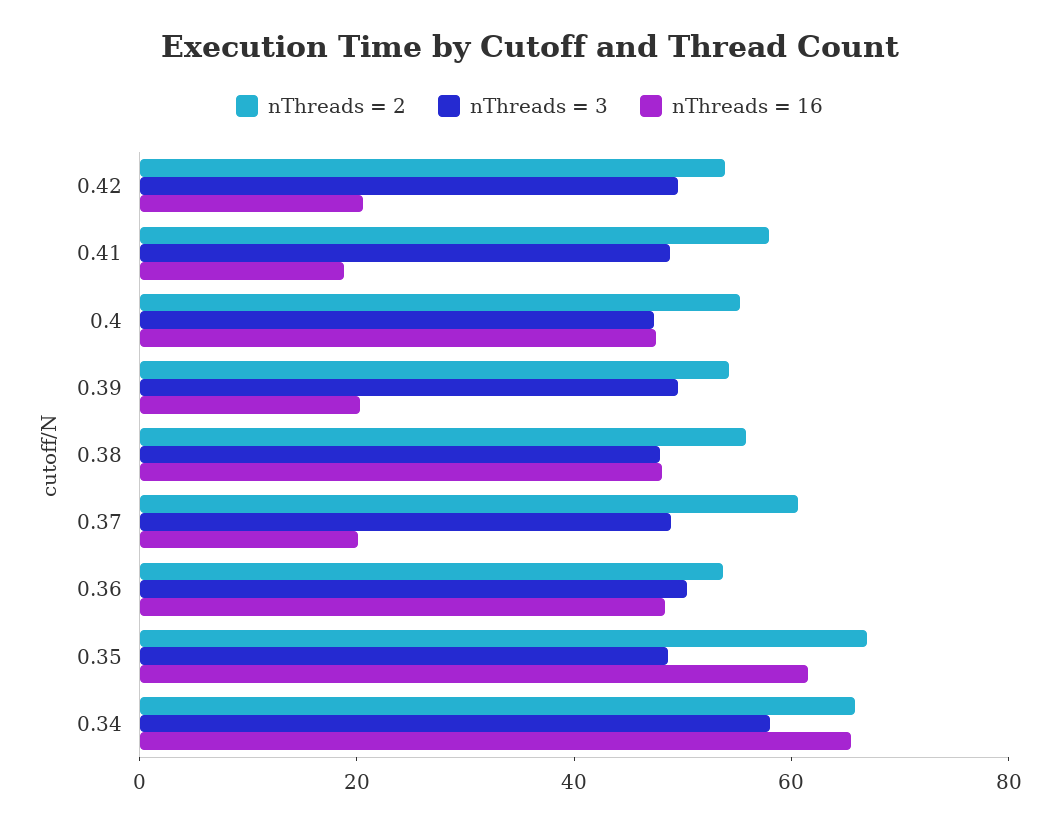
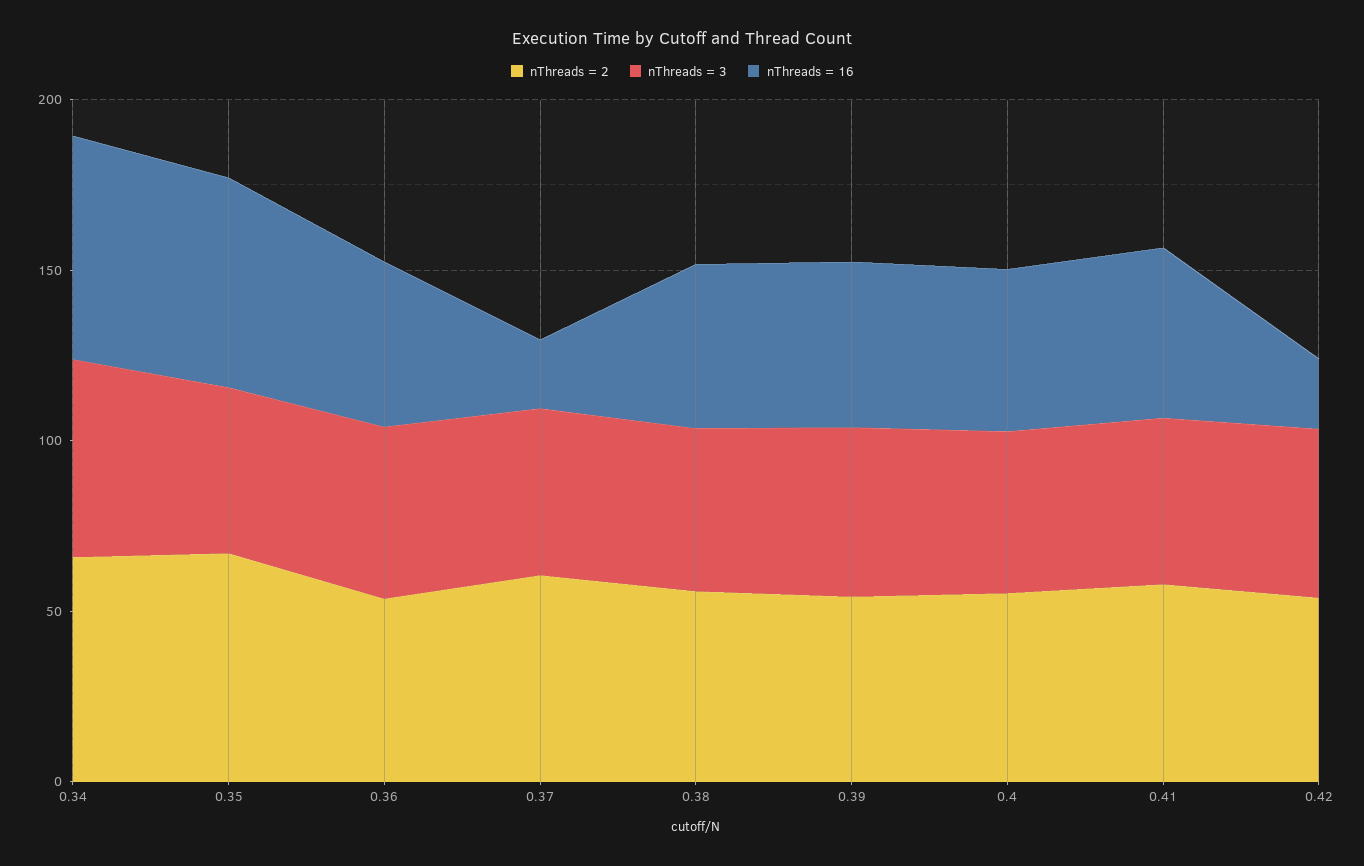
  {
    "nThreads = 2": {
      "0.42": 55,
      "0.41": 60,
      "0.4": 55,
      "0.39": 55,
      "0.38": 55,
      "0.37": 60,
      "0.36": 55,
      "0.35": 65,
      "0.34": 65
    },
    "nThreads = 3": {
      "0.42": 50,
      "0.41": 50,
      "0.4": 45,
      "0.39": 50,
      "0.38": 50,
      "0.37": 50,
      "0.36": 50,
      "0.35": 50,
      "0.34": 60
    },
    "nThreads = 16": {
      "0.42": 20,
-     "0.41": 20,
+     "0.41": 50,
      "0.4": 50,
-     "0.39": 20,
+     "0.39": 50,
      "0.38": 50,
      "0.37": 20,
      "0.36": 50,
      "0.35": 60,
      "0.34": 65
    }
  }

